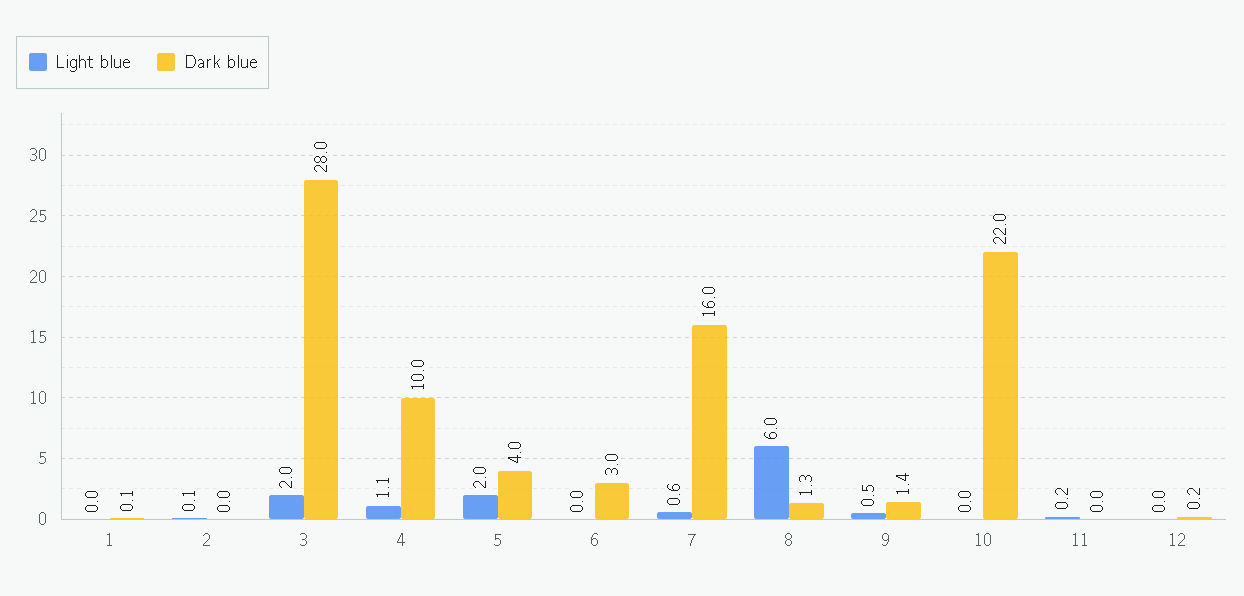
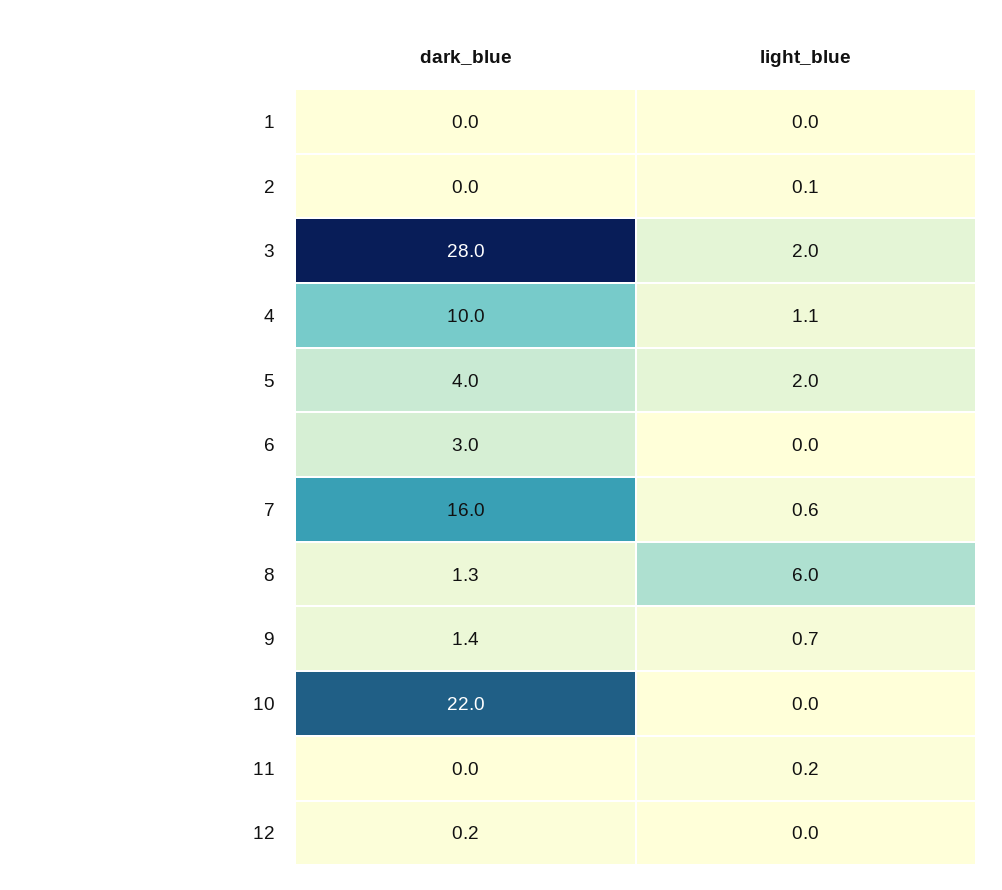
  {
    "Light blue": {
      "1": 0,
      "2": 0.1,
      "3": 2,
      "4": 1.1,
      "5": 2,
      "6": 0,
      "7": 0.6,
      "8": 6,
-     "9": 0.5,
+     "9": 0.7,
      "10": 0,
      "11": 0.2,
      "12": 0
    },
    "Dark blue": {
-     "1": 0.1,
+     "1": 0,
      "2": 0,
      "3": 28,
      "4": 10,
      "5": 4,
      "6": 3,
      "7": 16,
      "8": 1.3,
      "9": 1.4,
      "10": 22,
      "11": 0,
      "12": 0.2
    }
  }

